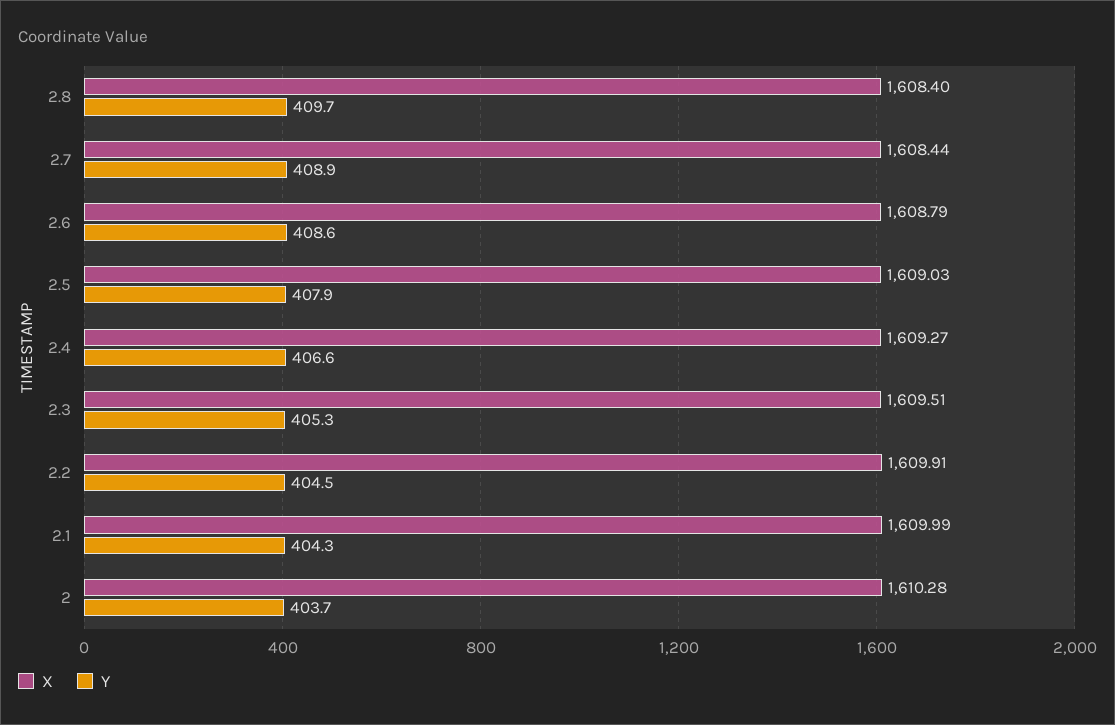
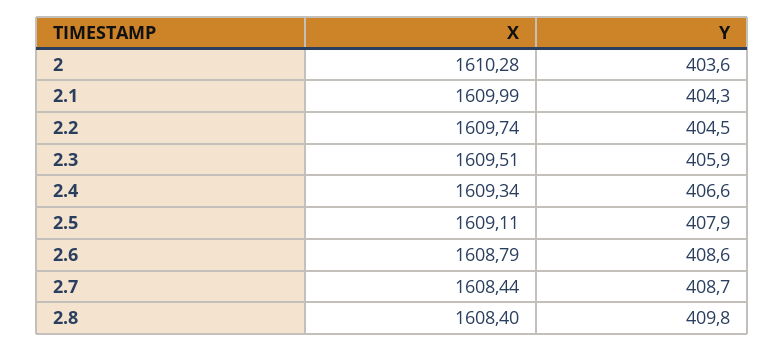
  {
    "X": {
      "2.8": 1608.4,
      "2.7": 1608.44,
      "2.6": 1608.79,
-     "2.5": 1609.03,
+     "2.5": 1609.11,
-     "2.4": 1609.27,
+     "2.4": 1609.34,
      "2.3": 1609.51,
-     "2.2": 1609.91,
+     "2.2": 1609.74,
      "2.1": 1609.99,
      "2": 1610.28
    },
    "Y": {
-     "2.8": 409.7,
+     "2.8": 409.8,
-     "2.7": 408.9,
+     "2.7": 408.7,
      "2.6": 408.6,
      "2.5": 407.9,
      "2.4": 406.6,
-     "2.3": 405.3,
+     "2.3": 405.9,
      "2.2": 404.5,
      "2.1": 404.3,
-     "2": 403.7
+     "2": 403.6
    }
  }

